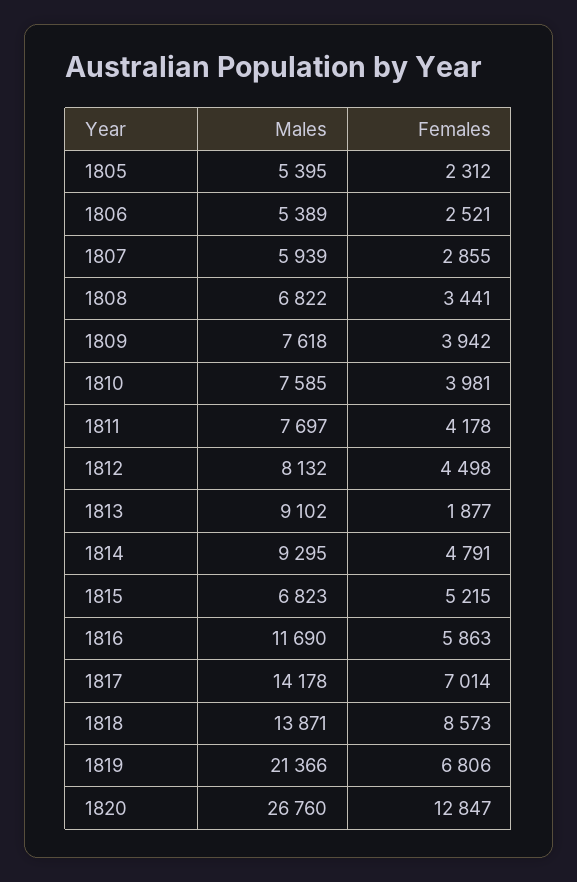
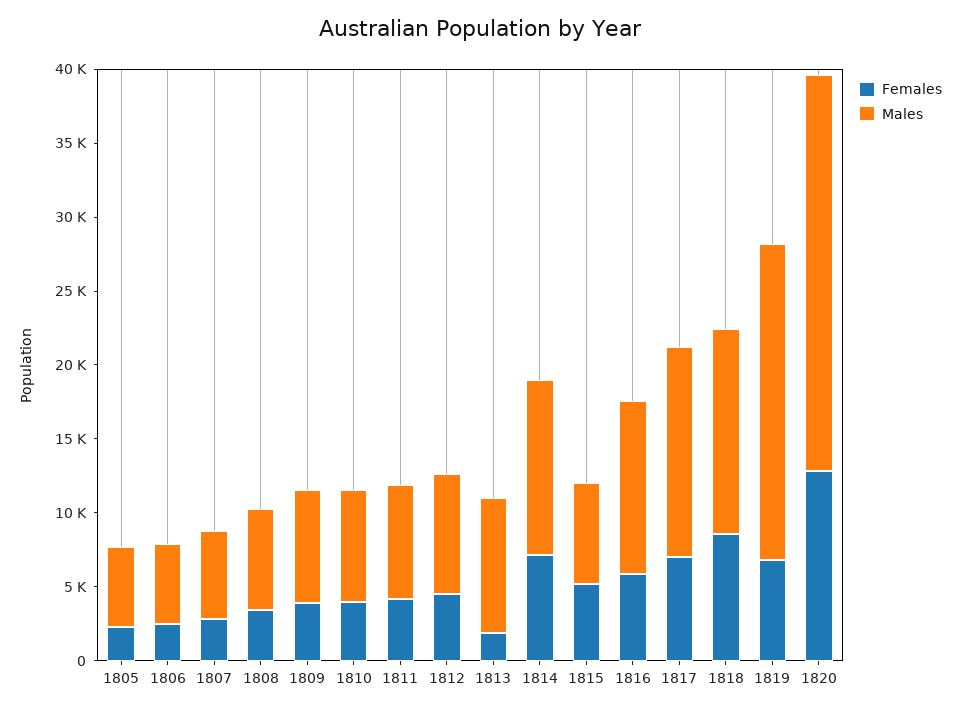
  {
    "Males": {
      "1805": 5395,
      "1806": 5389,
      "1807": 5939,
      "1808": 6822,
      "1809": 7618,
      "1810": 7585,
      "1811": 7697,
      "1812": 8132,
      "1813": 9102,
-     "1814": 9295,
+     "1814": 12000,
      "1815": 6823,
      "1816": 11690,
      "1817": 14178,
      "1818": 13871,
      "1819": 21366,
      "1820": 26760
    },
    "Females": {
      "1805": 2312,
      "1806": 2521,
      "1807": 2855,
      "1808": 3441,
      "1809": 3942,
      "1810": 3981,
      "1811": 4178,
      "1812": 4498,
      "1813": 1877,
-     "1814": 4791,
+     "1814": 7000,
      "1815": 5215,
      "1816": 5863,
      "1817": 7014,
      "1818": 8573,
      "1819": 6806,
      "1820": 12847
    }
  }

